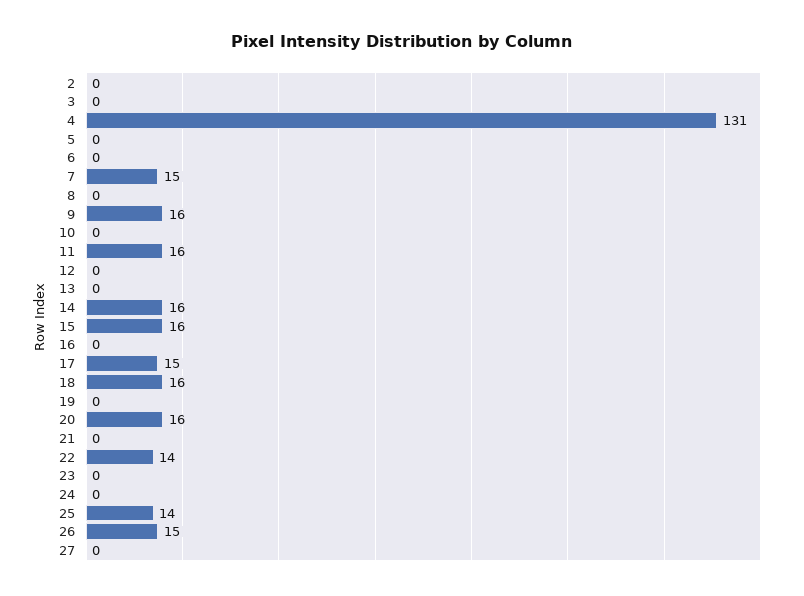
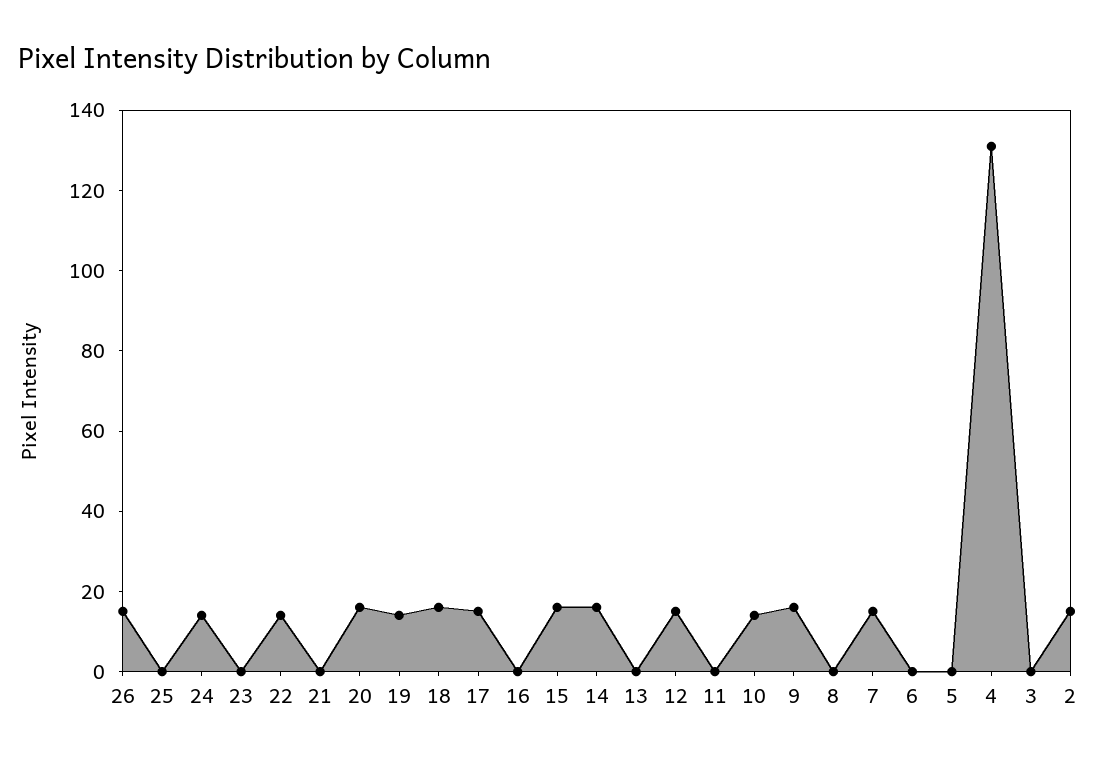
  {
-   "2": 0,
+   "2": 15,
    "3": 0,
    "4": 131,
    "5": 0,
    "6": 0,
    "7": 15,
    "8": 0,
    "9": 16,
-   "10": 0,
+   "10": 15,
-   "11": 16,
+   "11": 0,
-   "12": 0,
+   "12": 15,
    "13": 0,
    "14": 16,
    "15": 16,
    "16": 0,
    "17": 15,
    "18": 16,
-   "19": 0,
+   "19": 15,
    "20": 16,
    "21": 0,
    "22": 14,
    "23": 0,
-   "24": 0,
+   "24": 15,
-   "25": 14,
+   "25": 0,
-   "26": 15,
+   "26": 15
-   "27": 0
  }

